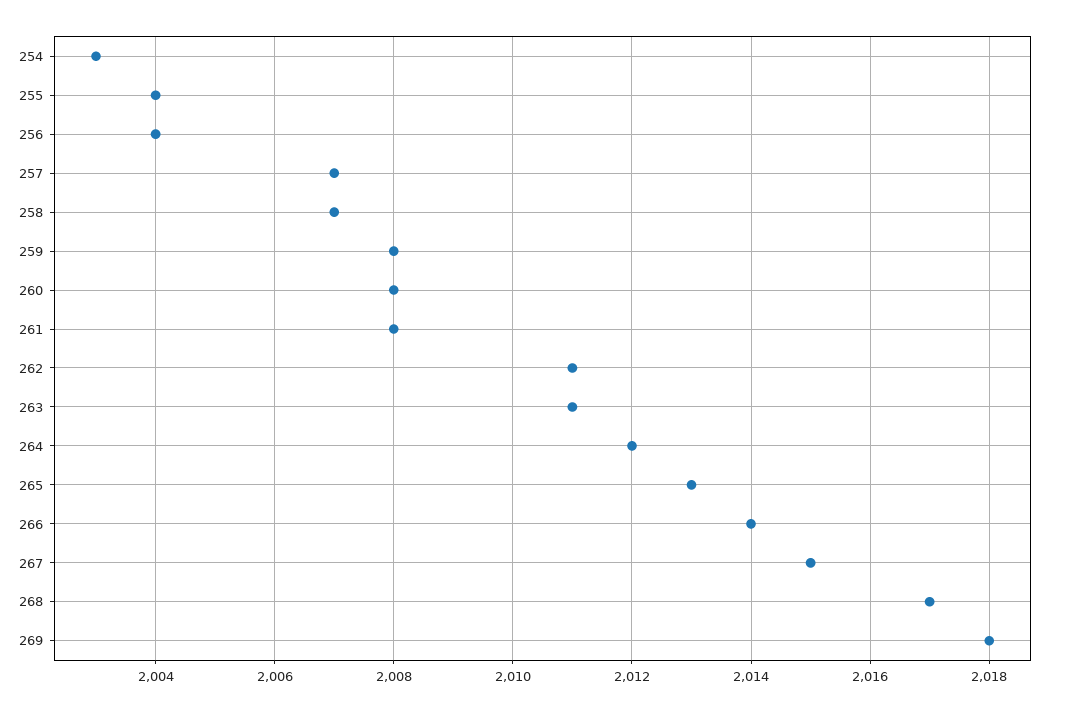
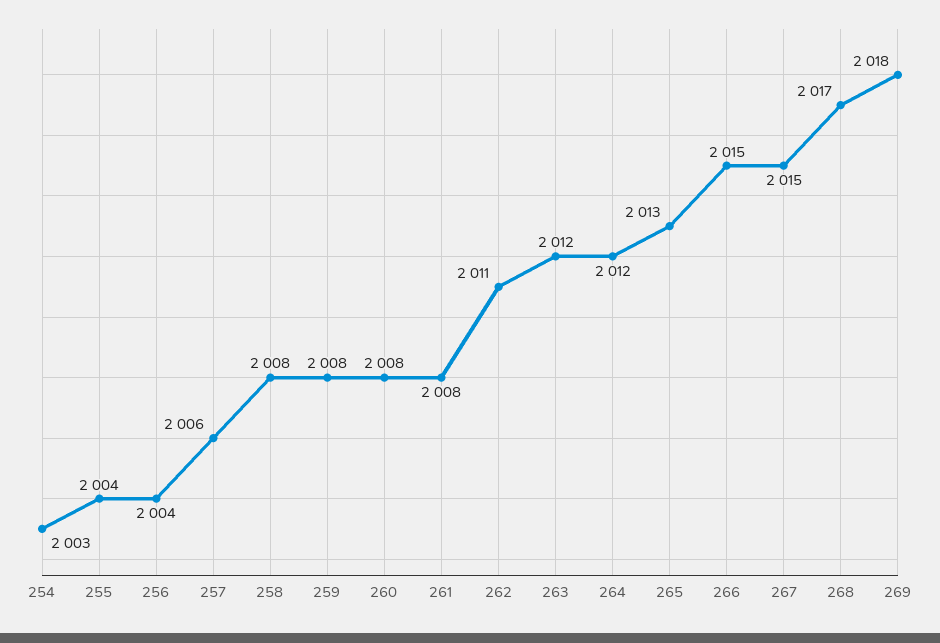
  {
    "254": 2003,
    "255": 2004,
    "256": 2004,
-   "257": 2007,
+   "257": 2006,
-   "258": 2007,
+   "258": 2008,
    "259": 2008,
    "260": 2008,
    "261": 2008,
    "262": 2011,
-   "263": 2011,
+   "263": 2012,
    "264": 2012,
    "265": 2013,
-   "266": 2014,
+   "266": 2015,
    "267": 2015,
    "268": 2017,
    "269": 2018
  }

